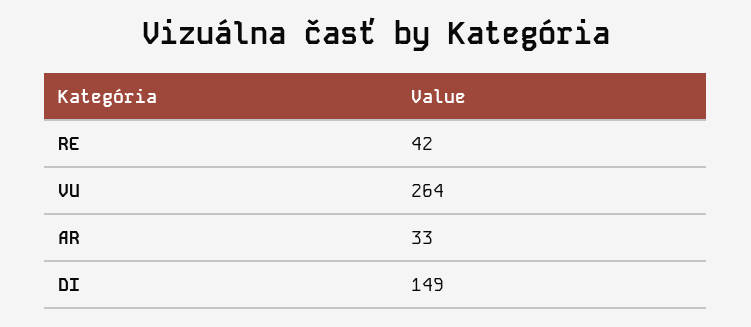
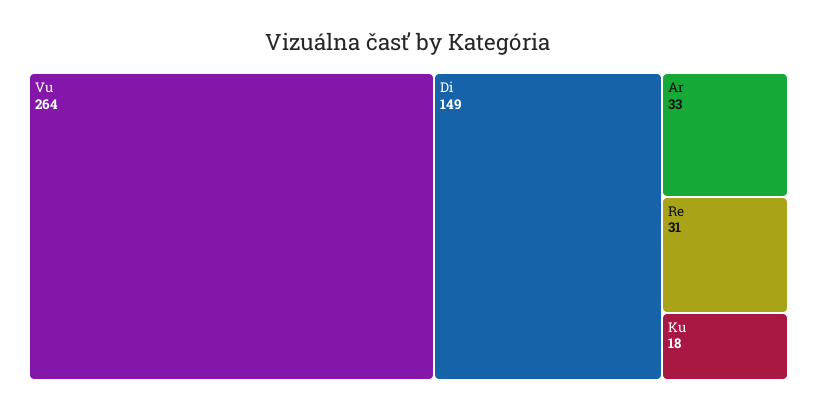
  {
-   "RE": 42,
+   "RE": 31,
    "VU": 264,
    "AR": 33,
-   "DI": 149
+   "DI": 149,
+   "Ku": 18
  }

